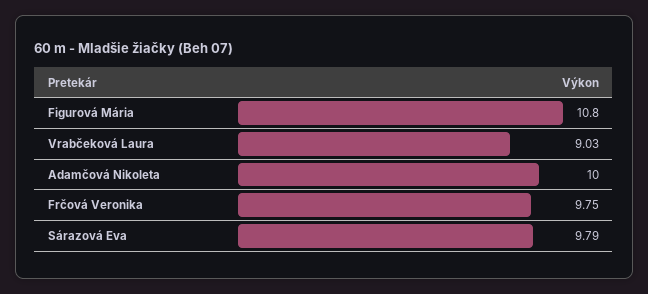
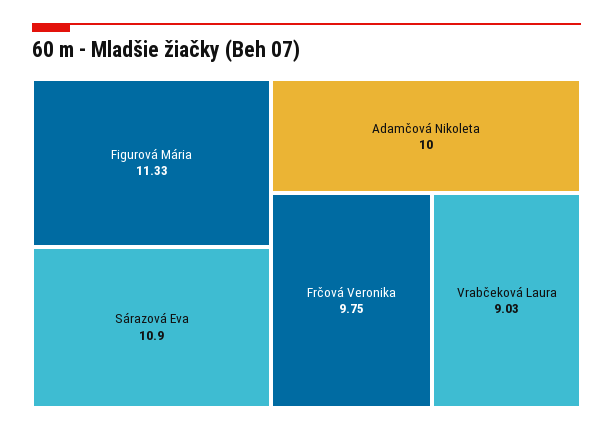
  {
-   "Figurová Mária": 10.8,
+   "Figurová Mária": 11.33,
    "Vrabčeková Laura": 9.03,
    "Adamčová Nikoleta": 10,
    "Frčová Veronika": 9.75,
-   "Sárazová Eva": 9.79
+   "Sárazová Eva": 10.9
  }

